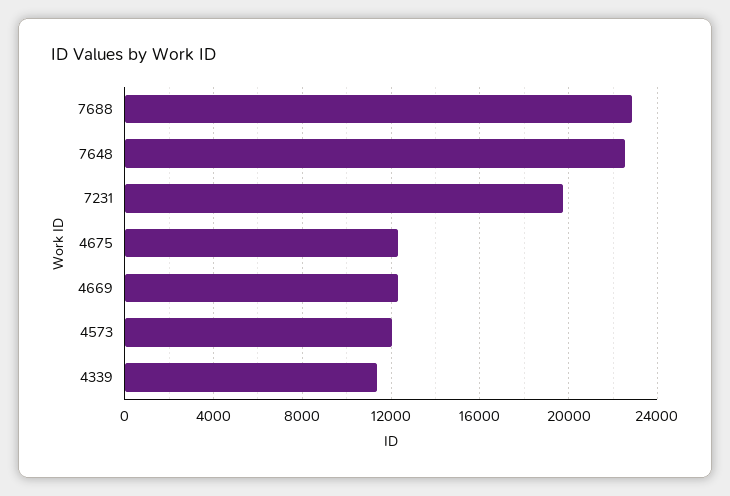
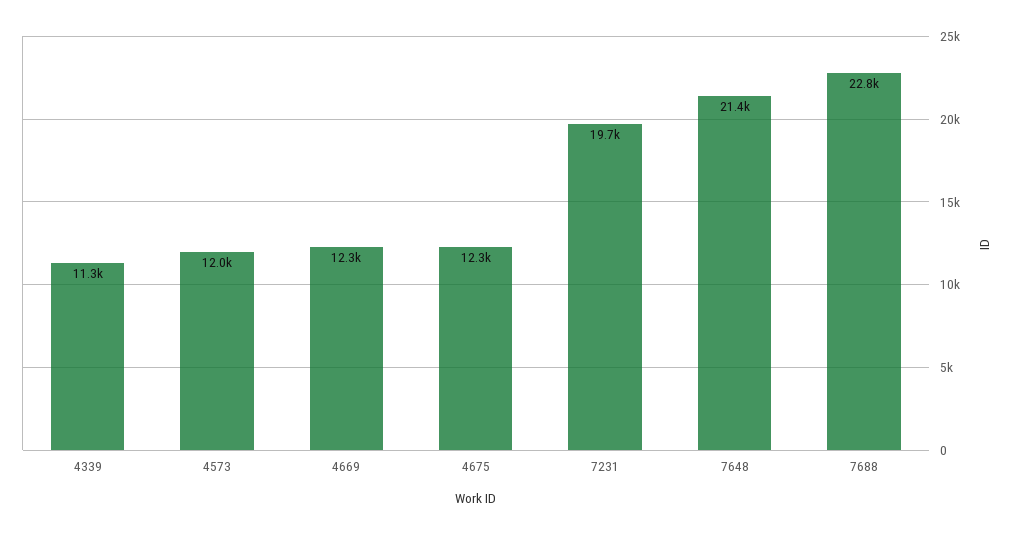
  {
    "7688": 22800,
-   "7648": 22500,
+   "7648": 21400,
    "7231": 19700,
    "4675": 12300,
    "4669": 12300,
    "4573": 12000,
    "4339": 11300
  }

